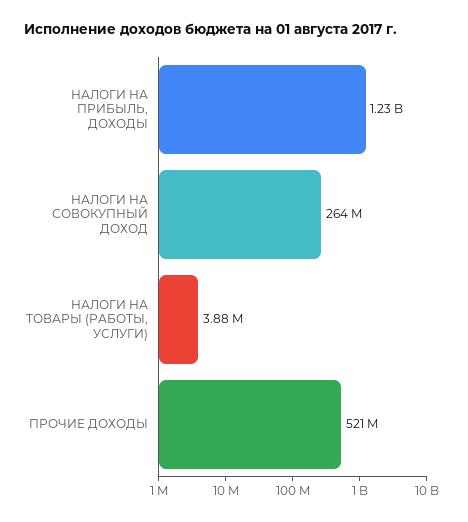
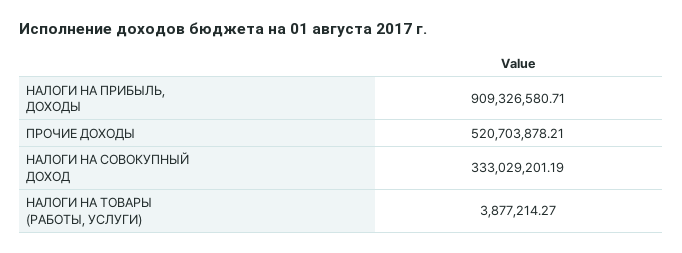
  {
-   "НАЛОГИ НА ПРИБЫЛЬ, ДОХОДЫ": 1230000000,
+   "НАЛОГИ НА ПРИБЫЛЬ, ДОХОДЫ": 909326580.71,
-   "НАЛОГИ НА СОВОКУПНЫЙ ДОХОД": 264000000,
+   "НАЛОГИ НА СОВОКУПНЫЙ ДОХОД": 333029201.19,
    "НАЛОГИ НА ТОВАРЫ (РАБОТЫ, УСЛУГИ)": 3877214.27,
    "ПРОЧИЕ ДОХОДЫ": 520703878.21
  }

